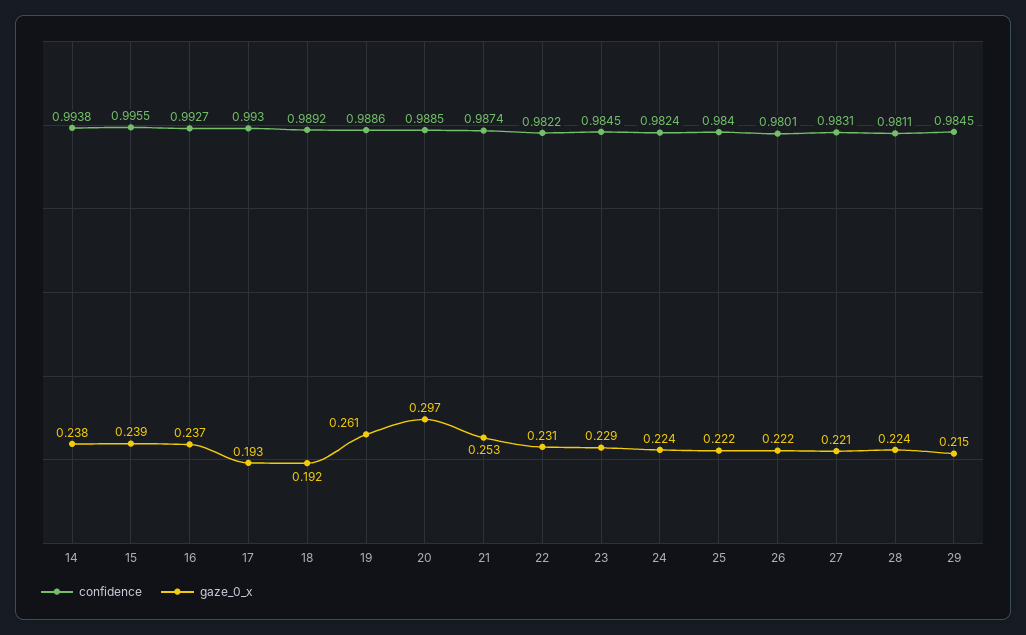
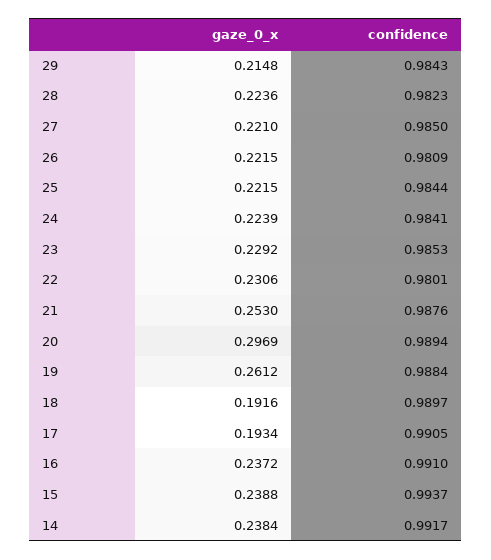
  {
    "confidence": {
-     "14": 0.9938,
+     "14": 0.9917,
-     "15": 0.9955,
+     "15": 0.9937,
-     "16": 0.9927,
+     "16": 0.991,
-     "17": 0.993,
+     "17": 0.9905,
-     "18": 0.9892,
+     "18": 0.9897,
-     "19": 0.9886,
+     "19": 0.9884,
-     "20": 0.9885,
+     "20": 0.9894,
-     "21": 0.9874,
+     "21": 0.9876,
-     "22": 0.9822,
+     "22": 0.9801,
-     "23": 0.9845,
+     "23": 0.9853,
-     "24": 0.9824,
+     "24": 0.9841,
-     "25": 0.984,
+     "25": 0.9844,
-     "26": 0.9801,
+     "26": 0.9809,
-     "27": 0.9831,
+     "27": 0.985,
-     "28": 0.9811,
+     "28": 0.9823,
-     "29": 0.9845
+     "29": 0.9843
    },
    "gaze_0_x": {
      "14": 0.2384,
      "15": 0.2388,
      "16": 0.2372,
      "17": 0.1934,
      "18": 0.1916,
      "19": 0.2612,
      "20": 0.2969,
      "21": 0.253,
      "22": 0.2306,
      "23": 0.2292,
      "24": 0.2239,
      "25": 0.2215,
      "26": 0.2215,
      "27": 0.221,
      "28": 0.2236,
      "29": 0.2148
    }
  }

